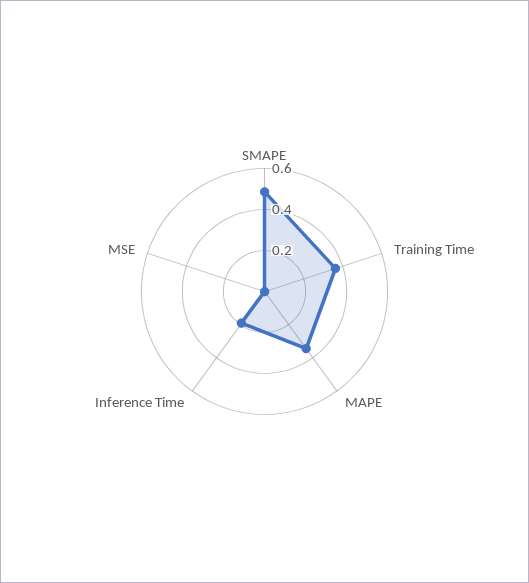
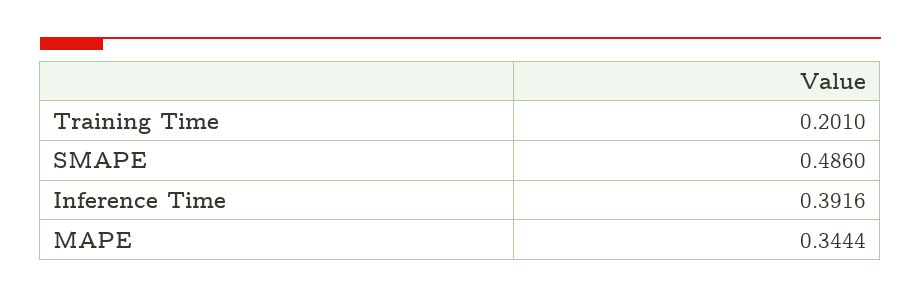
  {
    "SMAPE": 0.486,
-   "Training Time": 0.35,
+   "Training Time": 0.201,
    "MAPE": 0.3444,
-   "Inference Time": 0.2,
+   "Inference Time": 0.3916
-   "MSE": 0
  }

